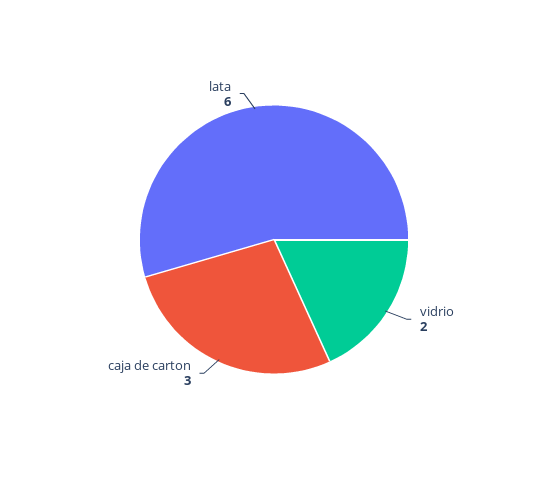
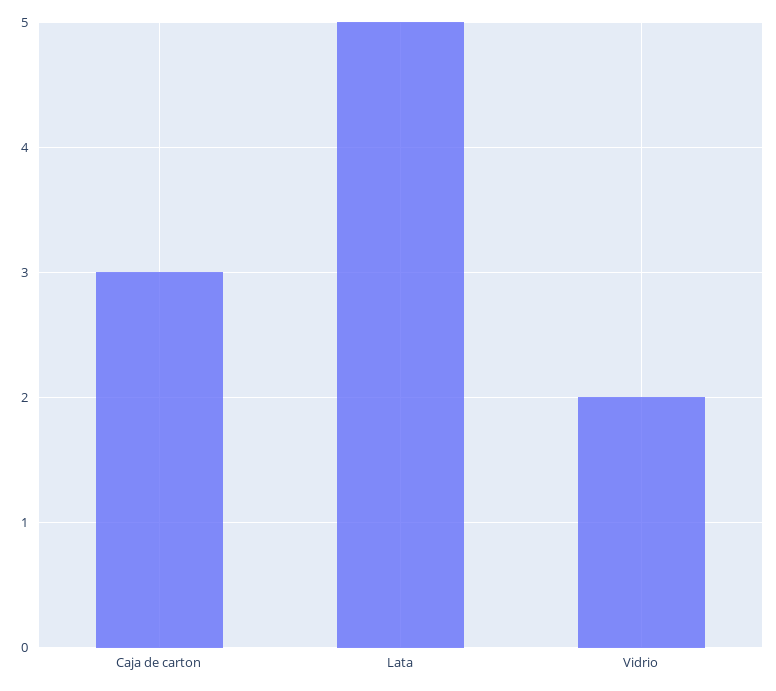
  {
    "vidrio": 2,
    "caja de carton": 3,
-   "lata": 6
+   "lata": 5
  }

